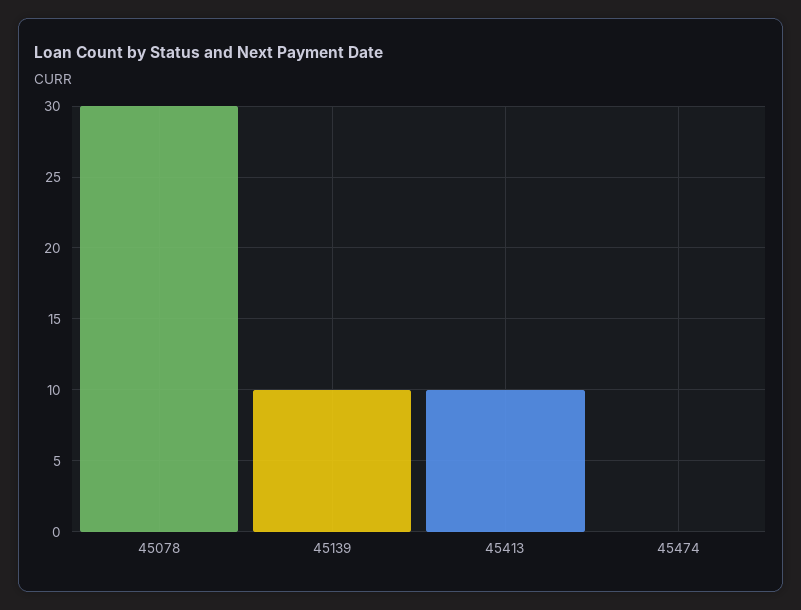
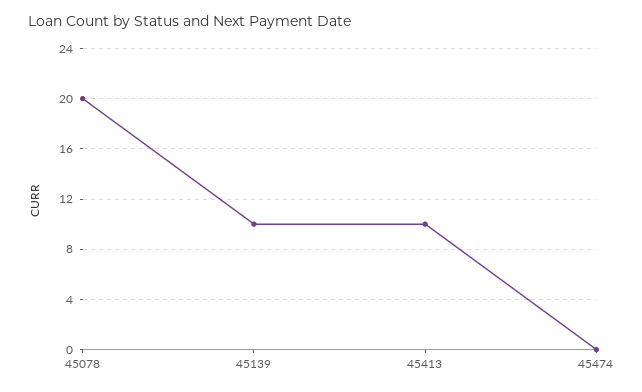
  {
-   "45078": 30,
+   "45078": 20,
    "45139": 10,
    "45413": 10,
    "45474": 0
  }

